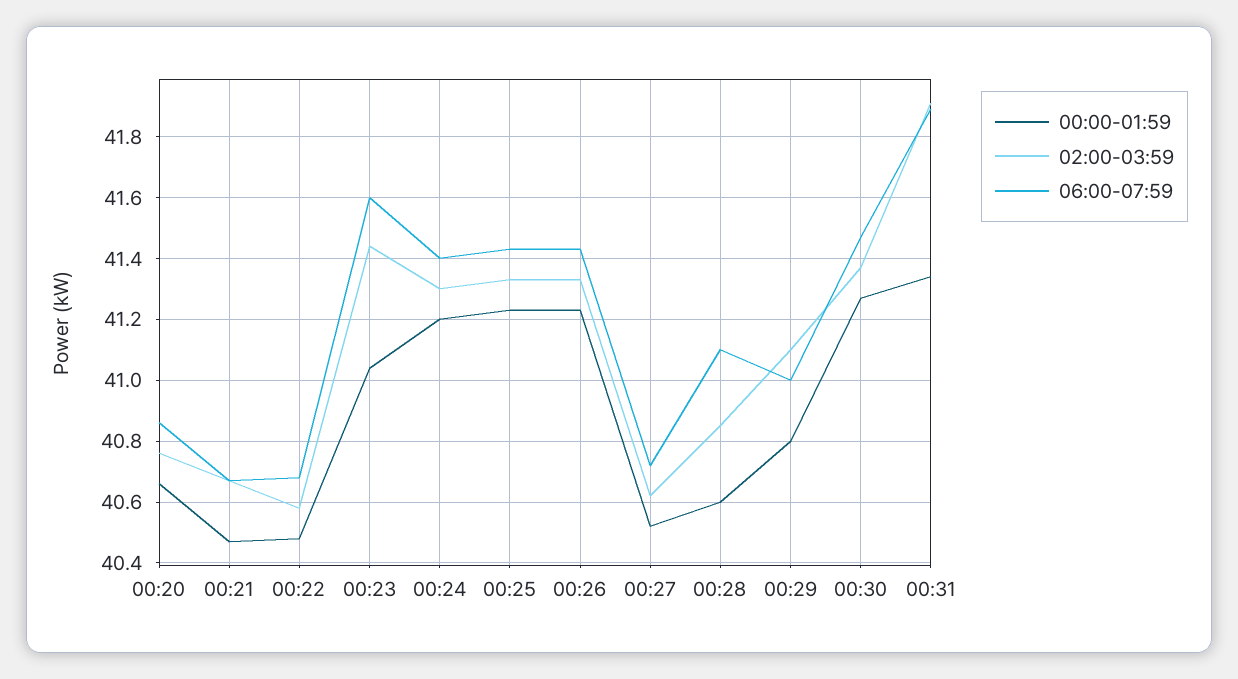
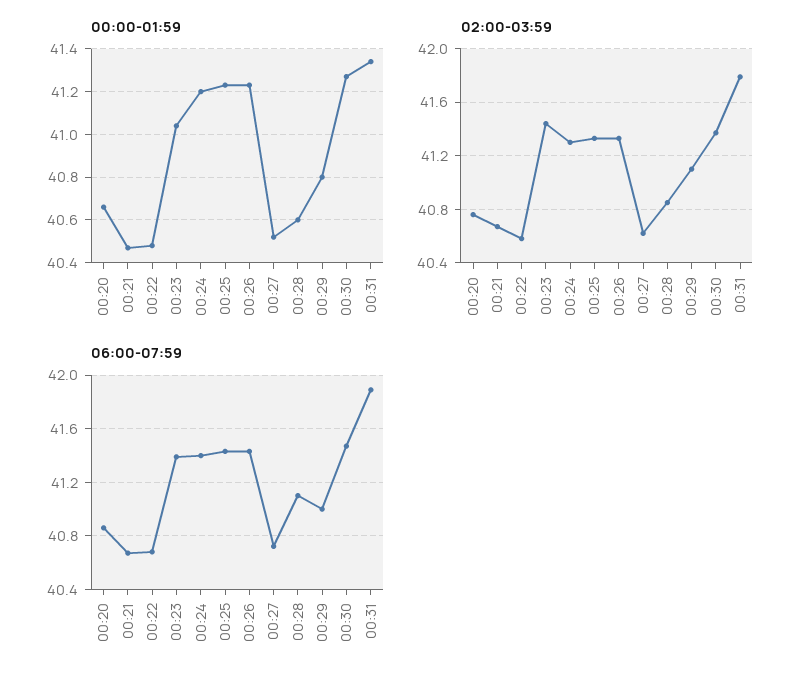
  {
    "00:00-01:59": {
      "00:20": 40.65,
      "00:21": 40.45,
      "00:22": 40.5,
      "00:23": 41.05,
      "00:24": 41.2,
      "00:25": 41.25,
      "00:26": 41.25,
      "00:27": 40.5,
      "00:28": 40.6,
      "00:29": 40.8,
      "00:30": 41.25,
      "00:31": 41.35
    },
    "02:00-03:59": {
      "00:20": 40.75,
      "00:21": 40.65,
      "00:22": 40.6,
      "00:23": 41.45,
      "00:24": 41.3,
      "00:25": 41.35,
      "00:26": 41.35,
      "00:27": 40.6,
      "00:28": 40.85,
      "00:29": 41.1,
      "00:30": 41.35,
-     "00:31": 41.9
+     "00:31": 41.8
    },
    "06:00-07:59": {
      "00:20": 40.85,
      "00:21": 40.65,
      "00:22": 40.7,
-     "00:23": 41.6,
+     "00:23": 41.4,
      "00:24": 41.4,
      "00:25": 41.45,
      "00:26": 41.45,
      "00:27": 40.7,
      "00:28": 41.1,
      "00:29": 41,
      "00:30": 41.45,
      "00:31": 41.9
    }
  }

